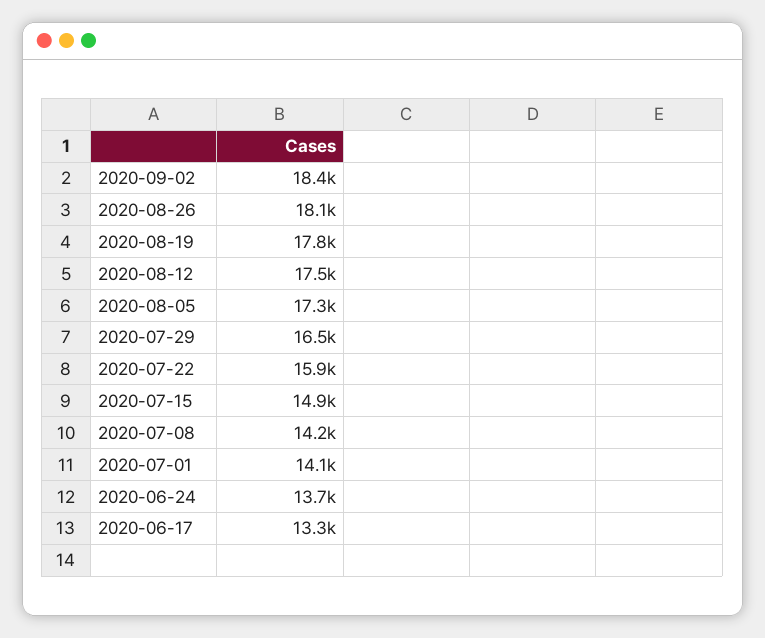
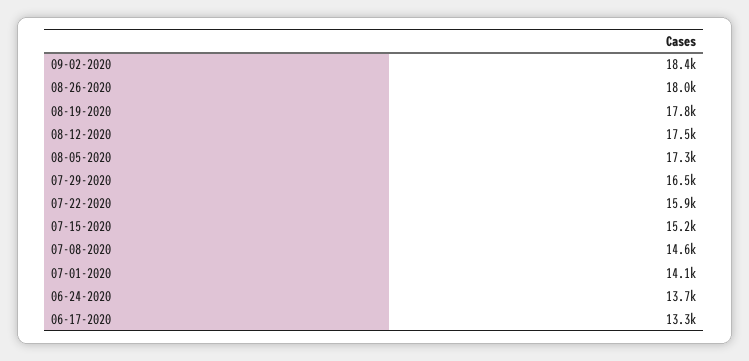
  {
    "2020-09-02": 18400,
-   "2020-08-26": 18100,
+   "2020-08-26": 18000,
    "2020-08-19": 17800,
    "2020-08-12": 17500,
    "2020-08-05": 17300,
    "2020-07-29": 16500,
    "2020-07-22": 15900,
-   "2020-07-15": 14900,
+   "2020-07-15": 15200,
-   "2020-07-08": 14200,
+   "2020-07-08": 14600,
    "2020-07-01": 14100,
    "2020-06-24": 13700,
    "2020-06-17": 13300
  }

